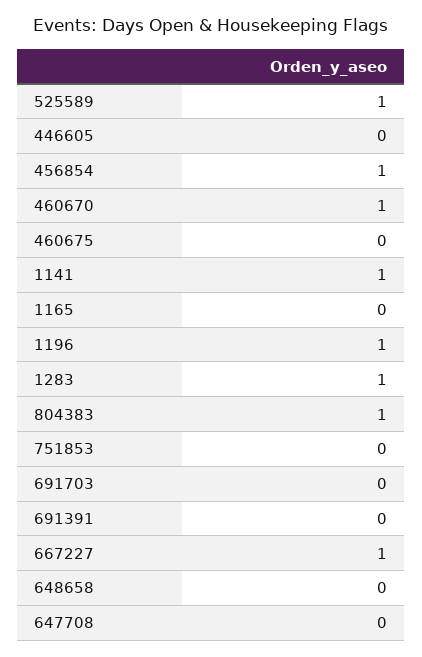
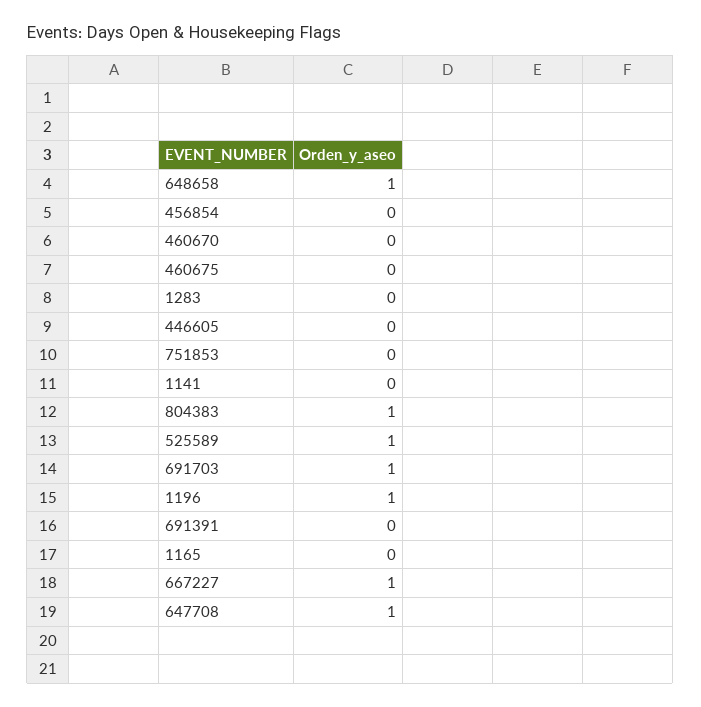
  {
    "525589": 1,
    "446605": 0,
-   "456854": 1,
+   "456854": 0,
-   "460670": 1,
+   "460670": 0,
    "460675": 0,
-   "1141": 1,
+   "1141": 0,
    "1165": 0,
    "1196": 1,
-   "1283": 1,
+   "1283": 0,
    "804383": 1,
    "751853": 0,
-   "691703": 0,
+   "691703": 1,
    "691391": 0,
    "667227": 1,
-   "648658": 0,
+   "648658": 1,
-   "647708": 0
+   "647708": 1
  }

